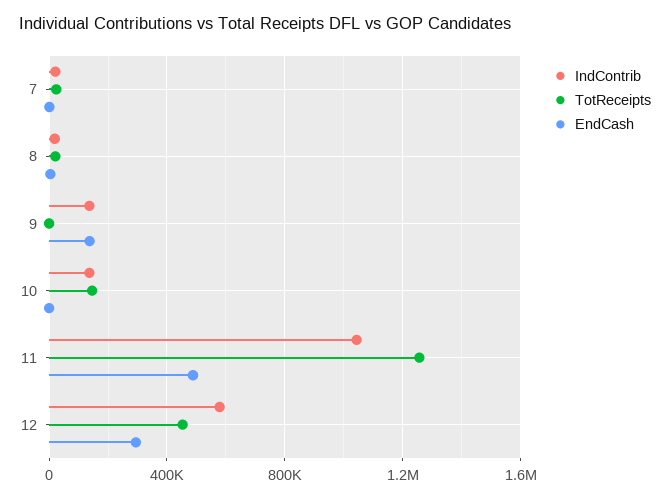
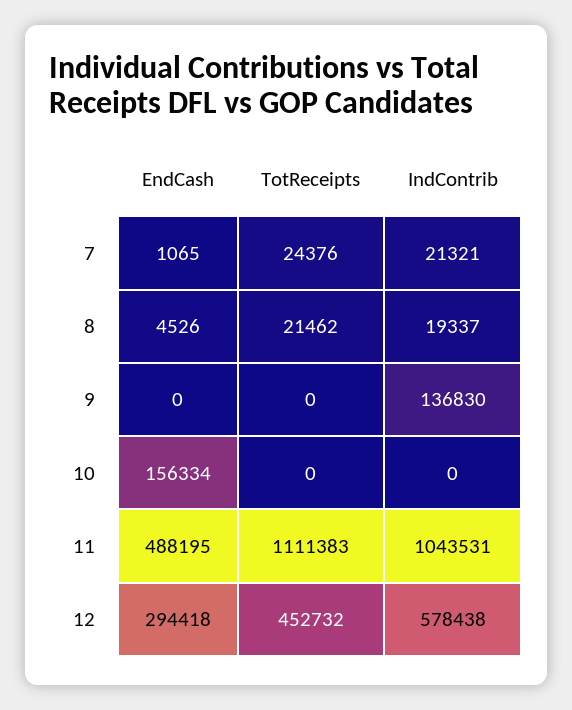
  {
    "IndContrib": {
      "7": 21321,
      "8": 19337,
      "9": 136830,
-     "10": 150000,
+     "10": 0,
      "11": 1043531,
      "12": 578438
    },
    "TotReceipts": {
      "7": 24376,
      "8": 21462,
      "9": 0,
-     "10": 150000,
+     "10": 0,
-     "11": 1250000,
+     "11": 1111383,
      "12": 452732
    },
    "EndCash": {
      "7": 1065,
      "8": 4526,
-     "9": 150000,
+     "9": 0,
-     "10": 0,
+     "10": 156334,
      "11": 488195,
      "12": 294418
    }
  }

